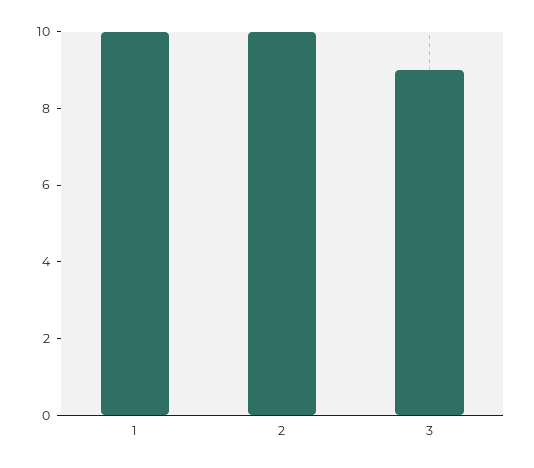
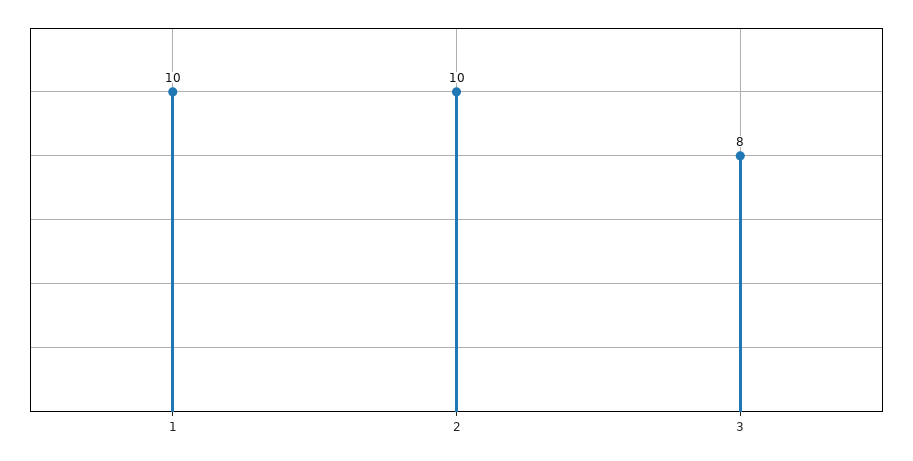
  {
    "1": 10,
    "2": 10,
-   "3": 9
+   "3": 8
  }

